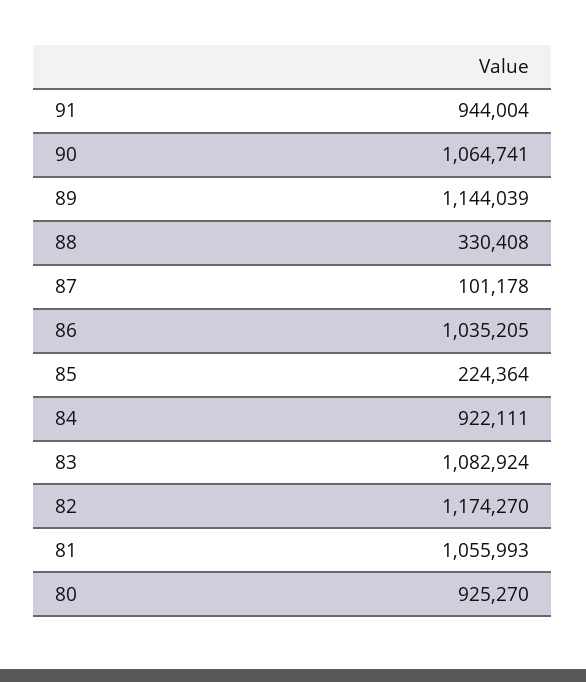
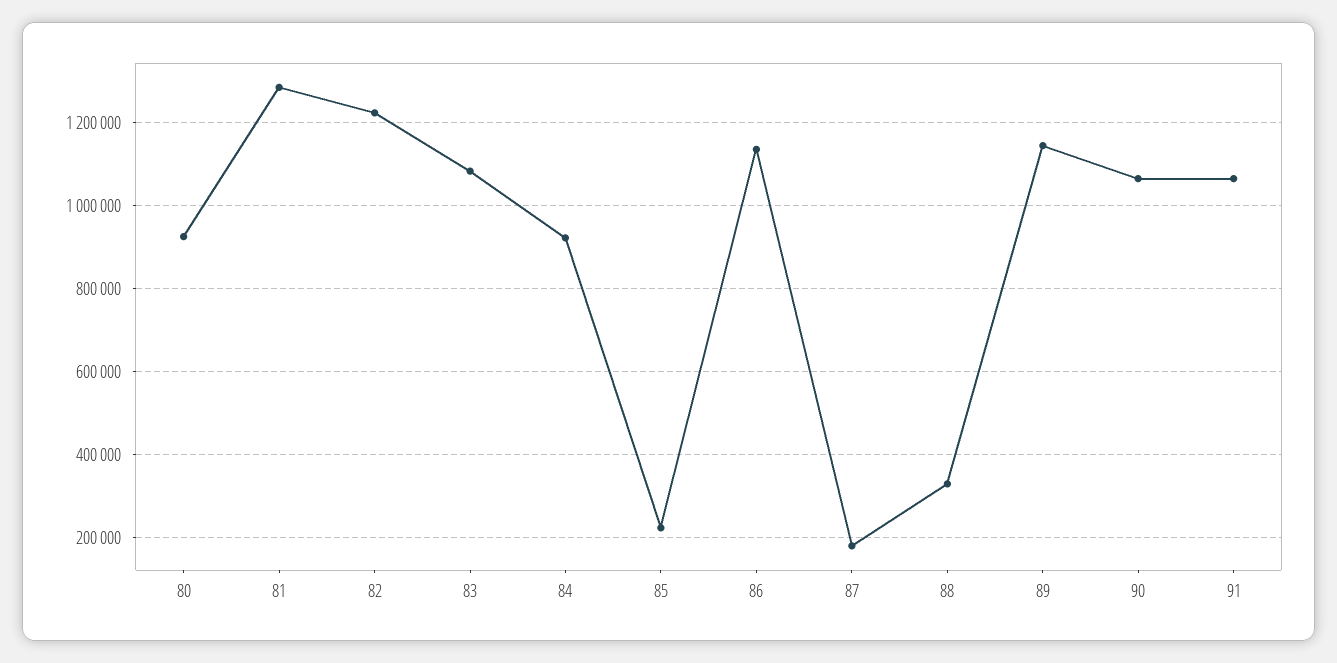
  {
-   "91": 944004,
+   "91": 1060000,
    "90": 1064741,
    "89": 1144039,
    "88": 330408,
-   "87": 101178,
+   "87": 180000,
-   "86": 1035205,
+   "86": 1140000,
    "85": 224364,
    "84": 922111,
    "83": 1082924,
-   "82": 1174270,
+   "82": 1220000,
-   "81": 1055993,
+   "81": 1280000,
    "80": 925270
  }

